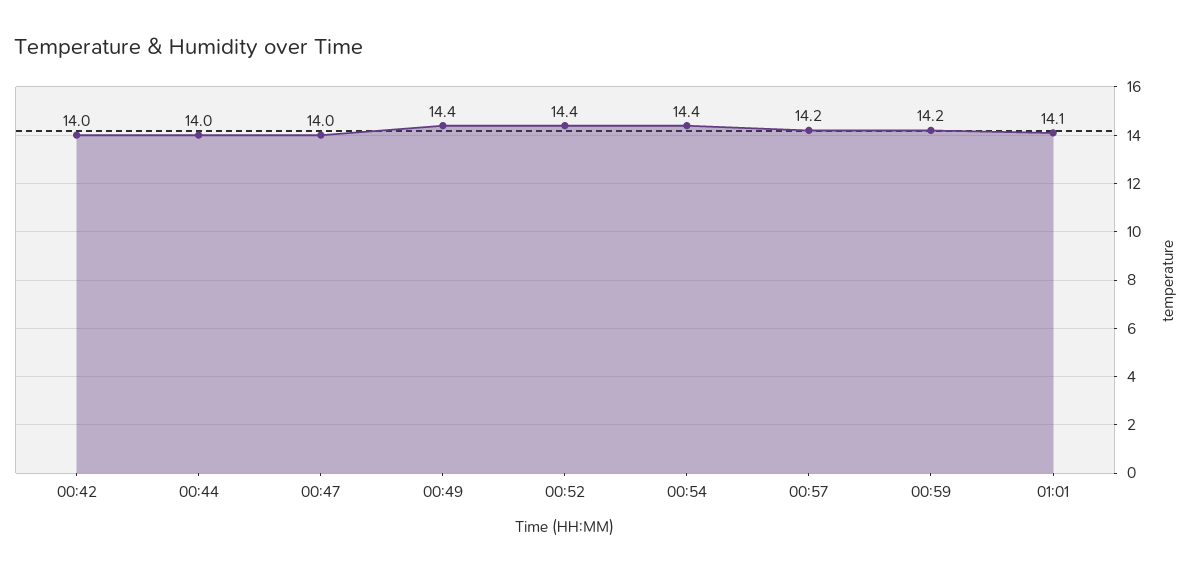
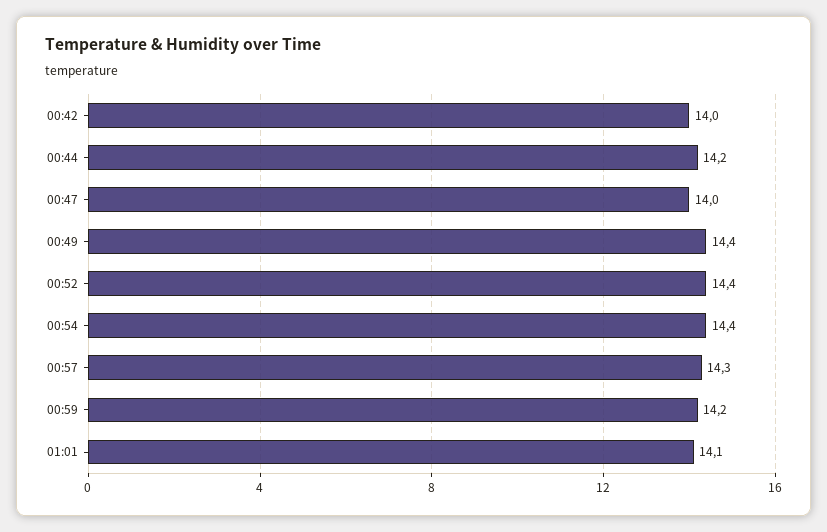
  {
    "00:42": 14,
-   "00:44": 14,
+   "00:44": 14.2,
    "00:47": 14,
    "00:49": 14.4,
    "00:52": 14.4,
    "00:54": 14.4,
-   "00:57": 14.2,
+   "00:57": 14.3,
    "00:59": 14.2,
    "01:01": 14.1
  }

